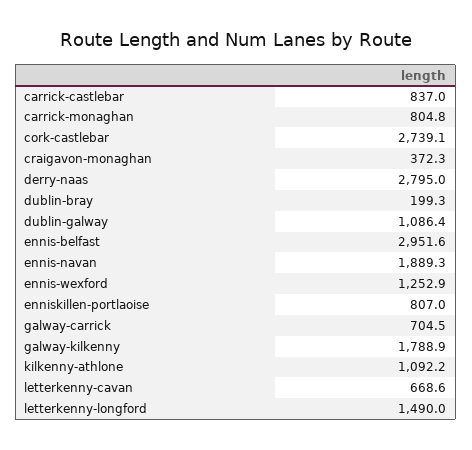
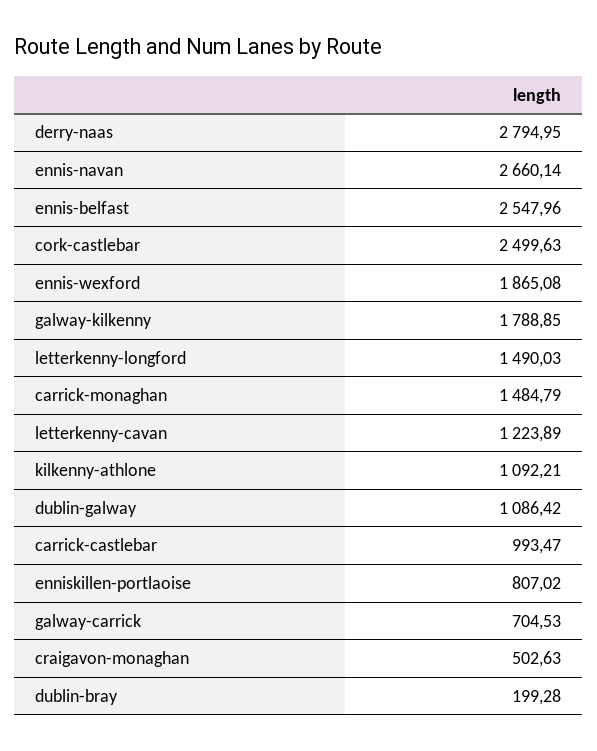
  {
-   "carrick-castlebar": 837,
+   "carrick-castlebar": 993.47,
-   "carrick-monaghan": 804.8,
+   "carrick-monaghan": 1484.79,
-   "cork-castlebar": 2739.1,
+   "cork-castlebar": 2499.63,
-   "craigavon-monaghan": 372.3,
+   "craigavon-monaghan": 502.63,
    "derry-naas": 2794.95,
    "dublin-bray": 199.28,
    "dublin-galway": 1086.42,
-   "ennis-belfast": 2951.6,
+   "ennis-belfast": 2547.96,
-   "ennis-navan": 1889.3,
+   "ennis-navan": 2660.14,
-   "ennis-wexford": 1252.9,
+   "ennis-wexford": 1865.08,
    "enniskillen-portlaoise": 807.02,
    "galway-carrick": 704.53,
    "galway-kilkenny": 1788.85,
    "kilkenny-athlone": 1092.21,
-   "letterkenny-cavan": 668.6,
+   "letterkenny-cavan": 1223.89,
    "letterkenny-longford": 1490.03
  }

